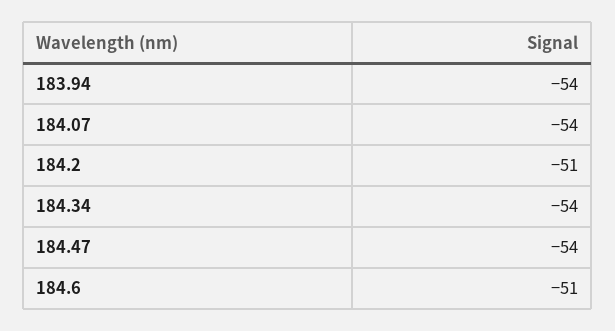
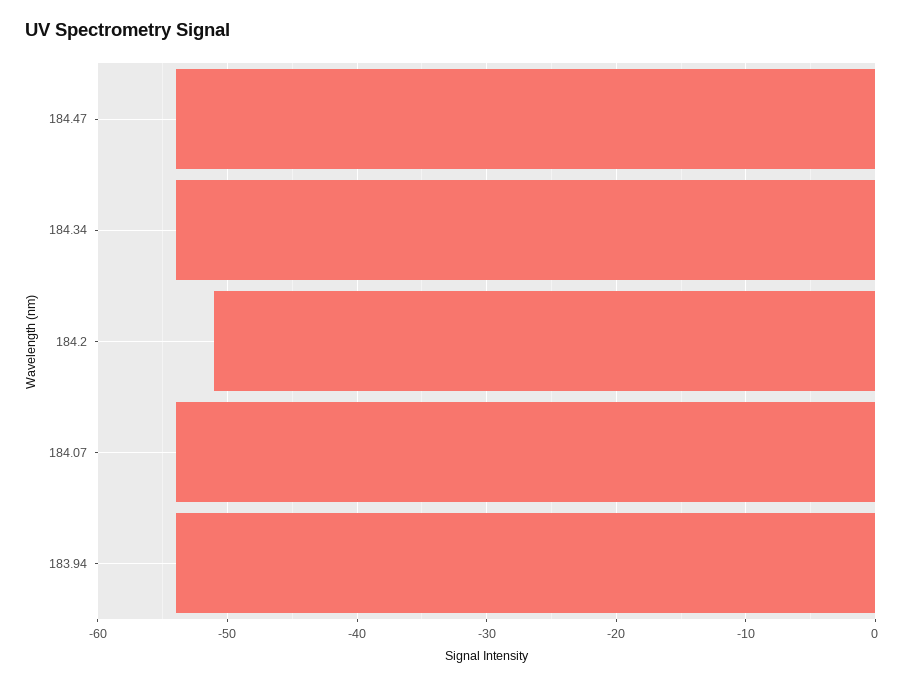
  {
    "183.94": -54,
    "184.07": -54,
    "184.2": -51,
    "184.34": -54,
-   "184.47": -54,
+   "184.47": -54
-   "184.6": -51
  }

